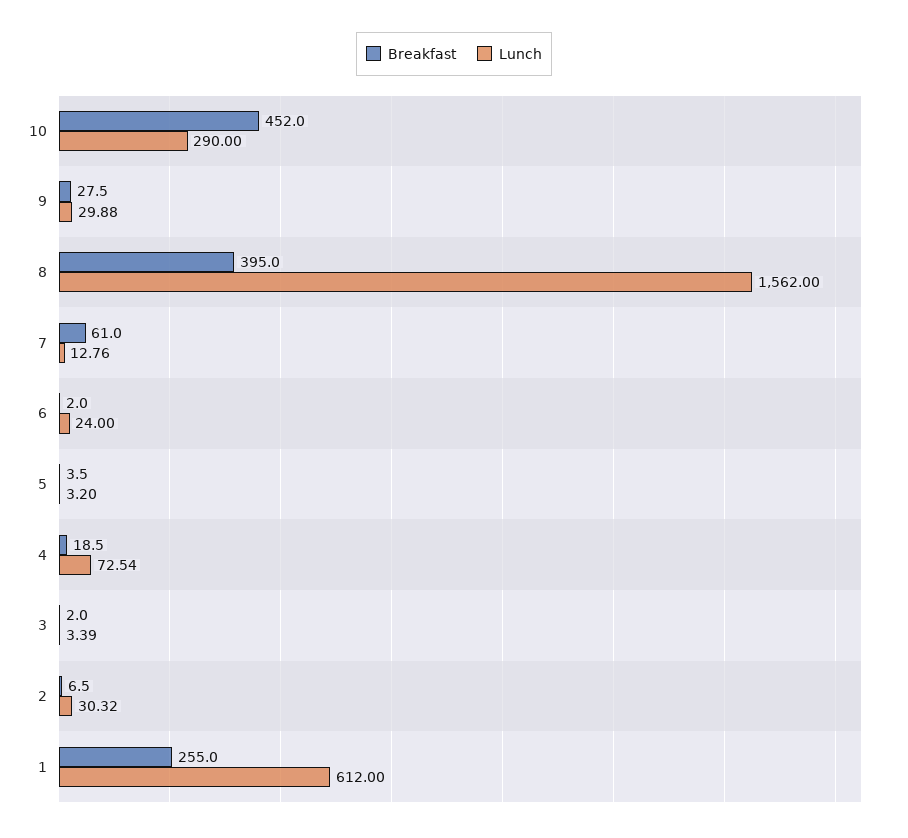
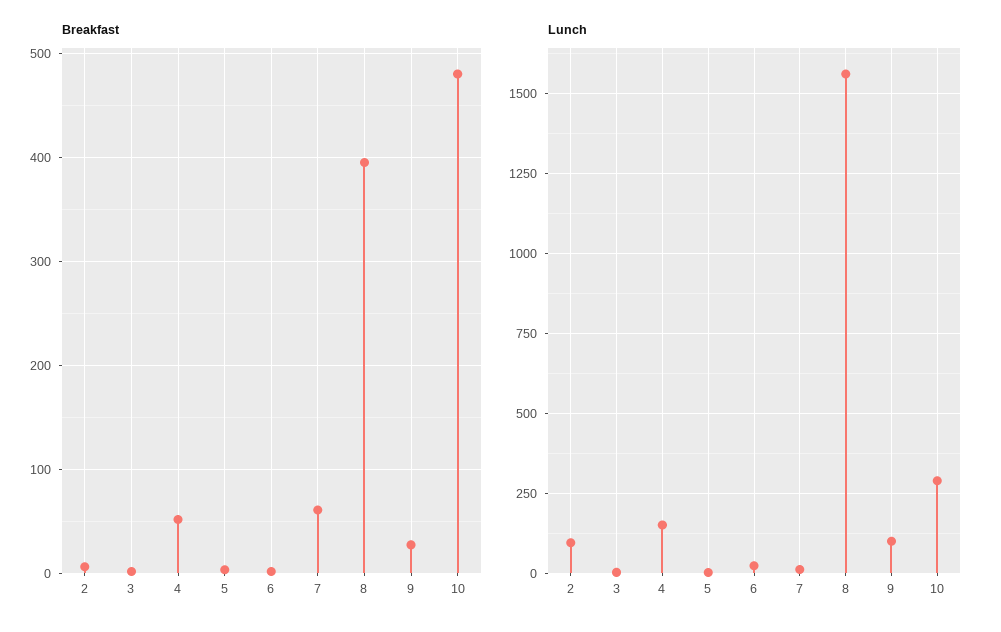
  {
    "Breakfast": {
-     "10": 452,
+     "10": 480,
      "9": 27.5,
      "8": 395,
      "7": 61,
      "6": 2,
      "5": 3.5,
-     "4": 18.5,
+     "4": 50,
      "3": 2,
-     "2": 6.5,
+     "2": 6.5
-     "1": 255
    },
    "Lunch": {
      "10": 290,
-     "9": 29.88,
+     "9": 100,
      "8": 1562,
      "7": 12.76,
      "6": 24,
      "5": 3.2,
-     "4": 72.54,
+     "4": 150,
      "3": 3.39,
-     "2": 30.32,
+     "2": 100
-     "1": 612
    }
  }

